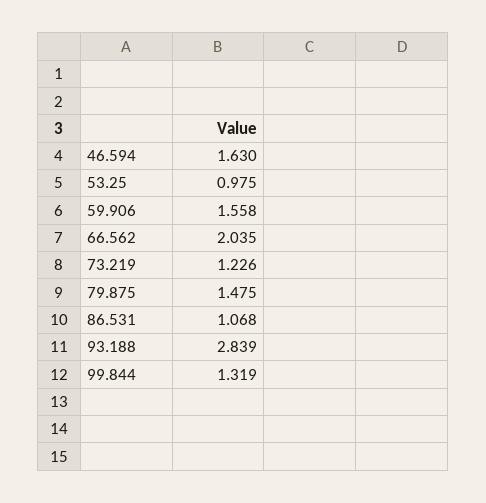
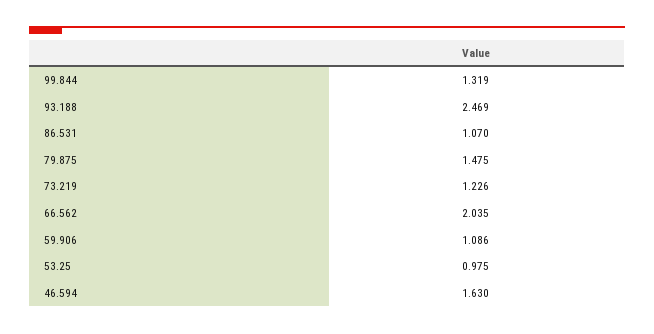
  {
    "46.594": 1.63,
    "53.25": 0.975,
-   "59.906": 1.558,
+   "59.906": 1.086,
    "66.562": 2.035,
    "73.219": 1.226,
    "79.875": 1.475,
-   "86.531": 1.068,
+   "86.531": 1.07,
-   "93.188": 2.839,
+   "93.188": 2.469,
    "99.844": 1.319
  }

